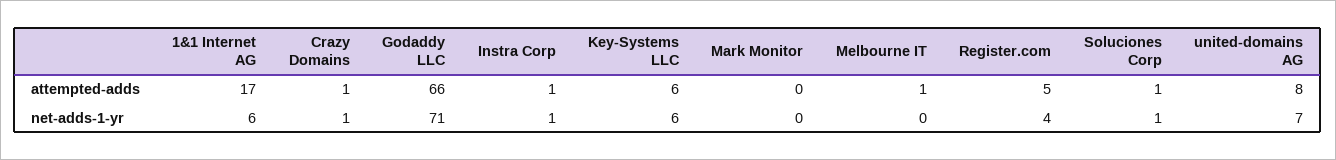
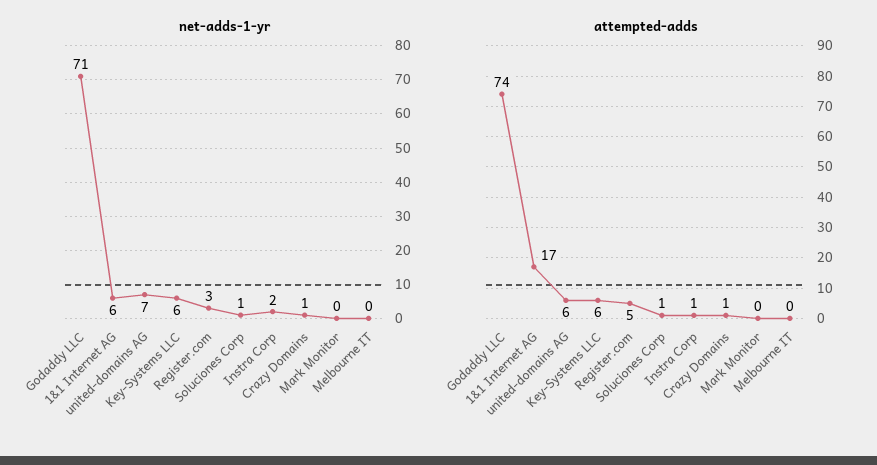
  {
    "attempted-adds": {
      "1&1 Internet AG": 17,
      "Crazy Domains": 1,
-     "Godaddy LLC": 66,
+     "Godaddy LLC": 74,
      "Instra Corp": 1,
      "Key-Systems LLC": 6,
      "Mark Monitor": 0,
-     "Melbourne IT": 1,
+     "Melbourne IT": 0,
      "Register.com": 5,
      "Soluciones Corp": 1,
-     "united-domains AG": 8
+     "united-domains AG": 6
    },
    "net-adds-1-yr": {
      "1&1 Internet AG": 6,
      "Crazy Domains": 1,
      "Godaddy LLC": 71,
-     "Instra Corp": 1,
+     "Instra Corp": 2,
      "Key-Systems LLC": 6,
      "Mark Monitor": 0,
      "Melbourne IT": 0,
-     "Register.com": 4,
+     "Register.com": 3,
      "Soluciones Corp": 1,
      "united-domains AG": 7
    }
  }

